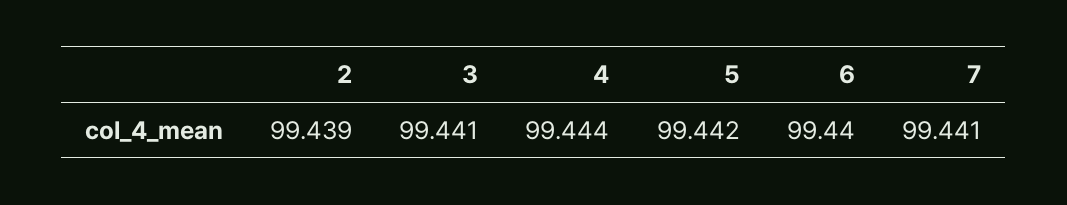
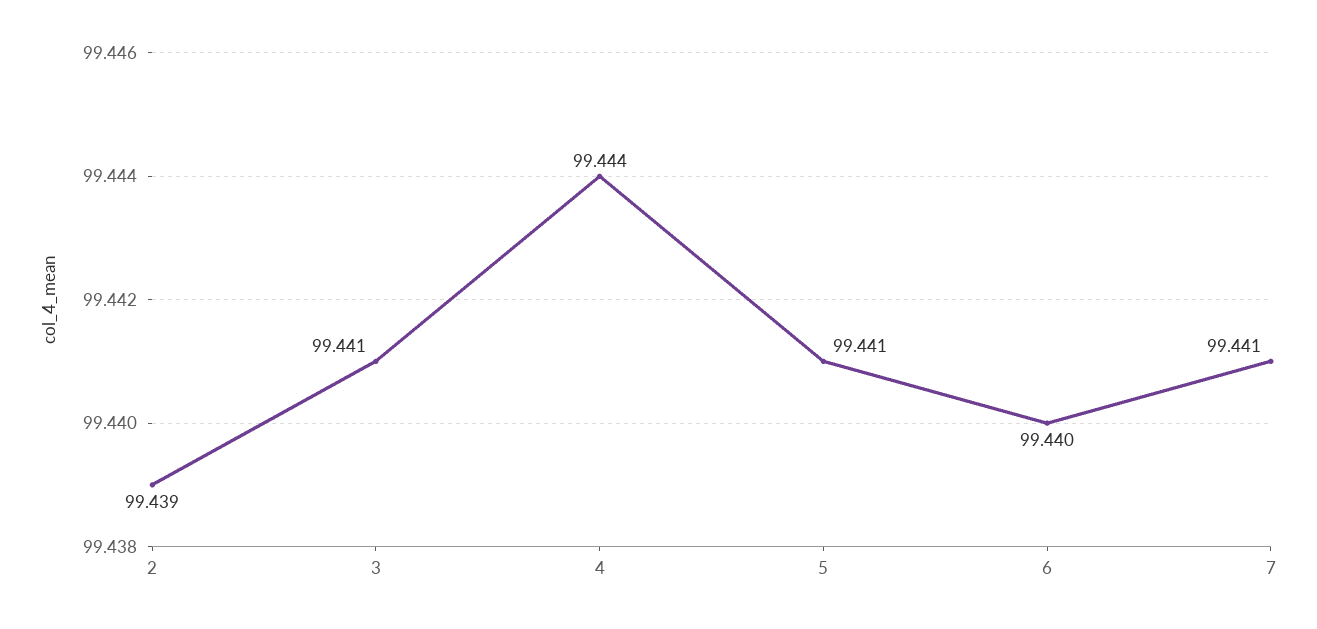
  {
    "2": 99.439,
    "3": 99.441,
    "4": 99.444,
-   "5": 99.442,
+   "5": 99.441,
    "6": 99.44,
    "7": 99.441
  }

